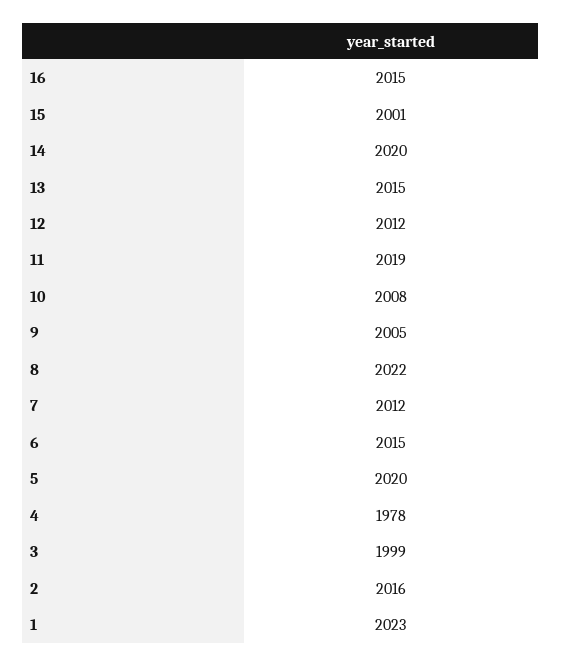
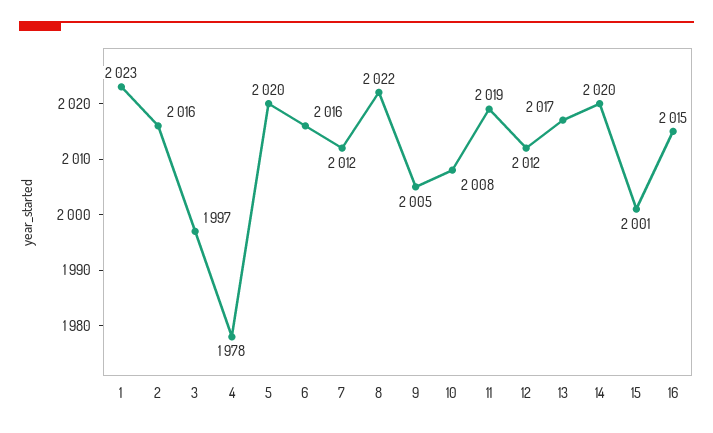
  {
    "16": 2015,
    "15": 2001,
    "14": 2020,
-   "13": 2015,
+   "13": 2017,
    "12": 2012,
    "11": 2019,
    "10": 2008,
    "9": 2005,
    "8": 2022,
    "7": 2012,
-   "6": 2015,
+   "6": 2016,
    "5": 2020,
    "4": 1978,
-   "3": 1999,
+   "3": 1997,
    "2": 2016,
    "1": 2023
  }

